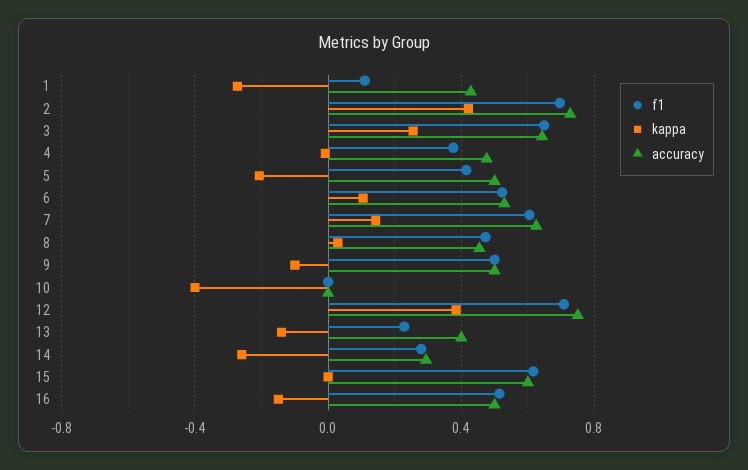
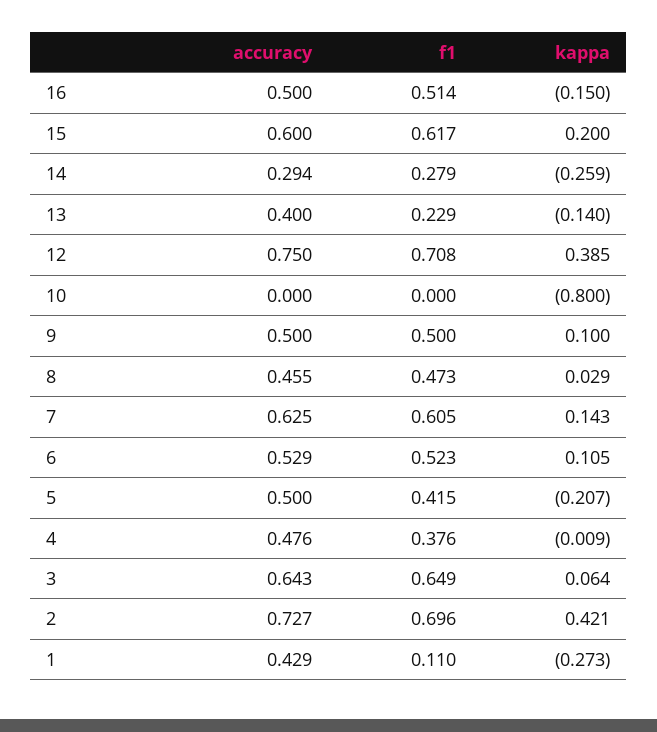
  {
    "f1": {
      "1": 0.11,
      "2": 0.696,
      "3": 0.649,
      "4": 0.376,
      "5": 0.415,
      "6": 0.523,
      "7": 0.605,
      "8": 0.473,
      "9": 0.5,
      "10": 0,
      "12": 0.708,
      "13": 0.229,
      "14": 0.279,
      "15": 0.617,
      "16": 0.514
    },
    "kappa": {
      "1": -0.273,
      "2": 0.421,
-     "3": 0.25,
+     "3": 0.064,
      "4": -0.009,
      "5": -0.207,
      "6": 0.105,
      "7": 0.143,
      "8": 0.029,
-     "9": -0.1,
+     "9": 0.1,
-     "10": -0.4,
+     "10": -0.8,
      "12": 0.385,
      "13": -0.14,
      "14": -0.259,
-     "15": 0,
+     "15": 0.2,
      "16": -0.15
    },
    "accuracy": {
      "1": 0.429,
      "2": 0.727,
      "3": 0.643,
      "4": 0.476,
      "5": 0.5,
      "6": 0.529,
      "7": 0.625,
      "8": 0.455,
      "9": 0.5,
      "10": 0,
      "12": 0.75,
      "13": 0.4,
      "14": 0.294,
      "15": 0.6,
      "16": 0.5
    }
  }

